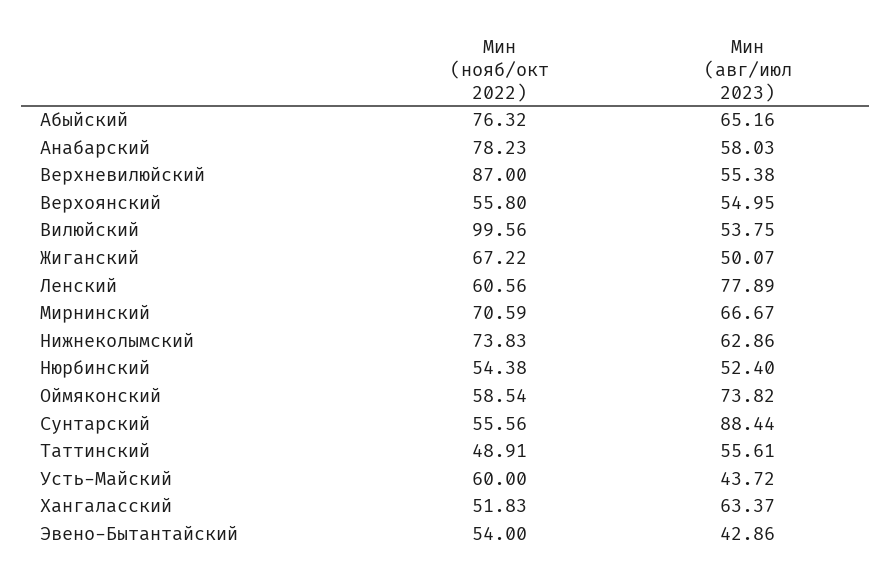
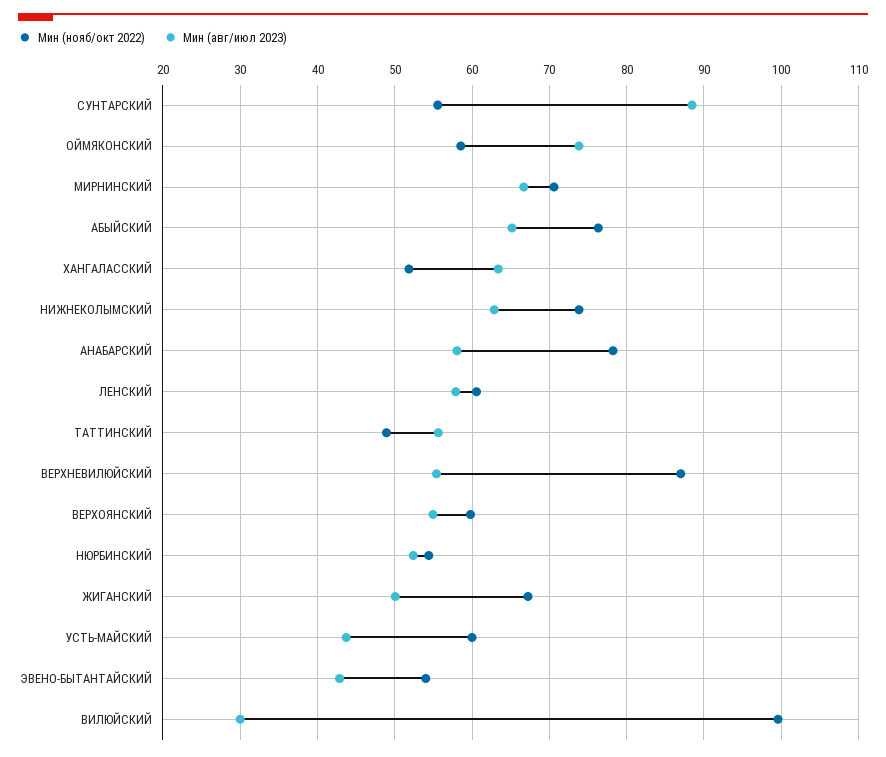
  {
    "Мин (нояб/окт 2022)": {
      "Абыйский": 76.32,
      "Анабарский": 78.23,
      "Верхневилюйский": 87,
-     "Верхоянский": 55.8,
+     "Верхоянский": 60,
      "Вилюйский": 99.56,
      "Жиганский": 67.22,
      "Ленский": 60.56,
      "Мирнинский": 70.59,
      "Нижнеколымский": 73.83,
      "Нюрбинский": 54.38,
      "Оймяконский": 58.54,
      "Сунтарский": 55.56,
      "Таттинский": 48.91,
      "Усть-Майский": 60,
      "Хангаласский": 51.83,
      "Эвено-Бытантайский": 54
    },
    "Мин (авг/июл 2023)": {
      "Абыйский": 65.16,
      "Анабарский": 58.03,
      "Верхневилюйский": 55.38,
      "Верхоянский": 54.95,
-     "Вилюйский": 53.75,
+     "Вилюйский": 30,
      "Жиганский": 50.07,
-     "Ленский": 77.89,
+     "Ленский": 58,
      "Мирнинский": 66.67,
      "Нижнеколымский": 62.86,
      "Нюрбинский": 52.4,
      "Оймяконский": 73.82,
      "Сунтарский": 88.44,
      "Таттинский": 55.61,
      "Усть-Майский": 43.72,
      "Хангаласский": 63.37,
      "Эвено-Бытантайский": 42.86
    }
  }

